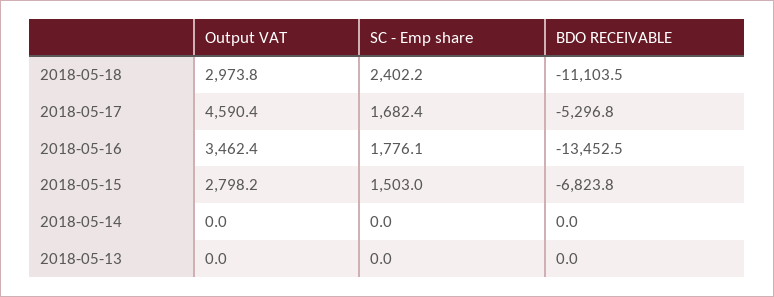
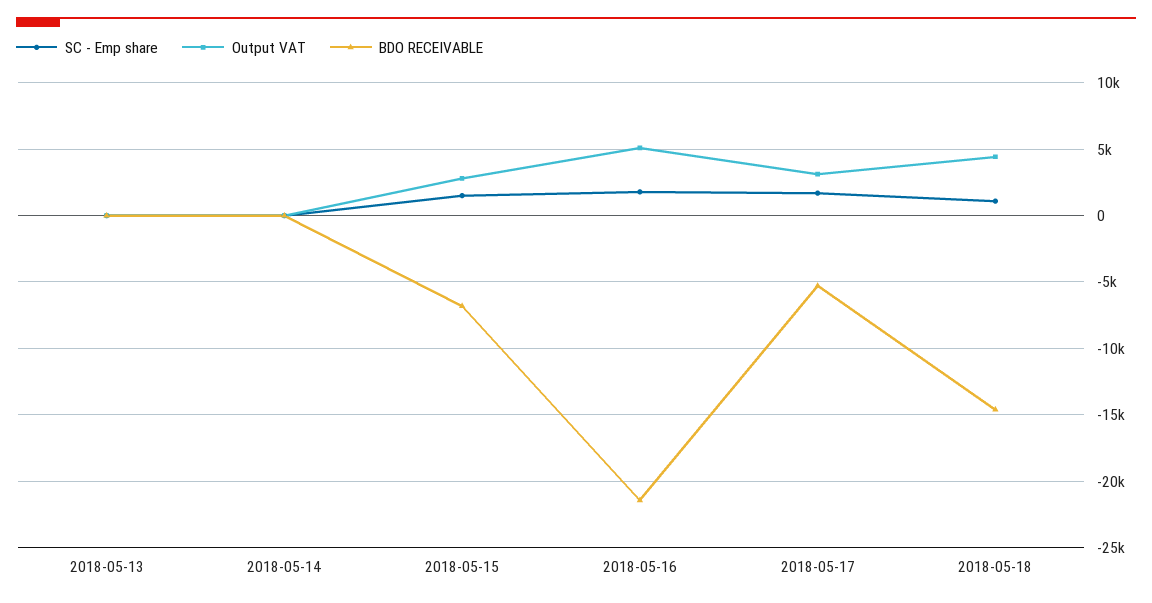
  {
    "Output VAT": {
-     "2018-05-18": 2973.8,
+     "2018-05-18": 4500,
-     "2018-05-17": 4590.4,
+     "2018-05-17": 3000,
-     "2018-05-16": 3462.4,
+     "2018-05-16": 5000,
      "2018-05-15": 2798.2,
      "2018-05-14": 0,
      "2018-05-13": 0
    },
    "SC - Emp share": {
-     "2018-05-18": 2402.2,
+     "2018-05-18": 1000,
      "2018-05-17": 1682.4,
      "2018-05-16": 1776.1,
      "2018-05-15": 1503,
      "2018-05-14": 0,
      "2018-05-13": 0
    },
    "BDO RECEIVABLE": {
-     "2018-05-18": -11103.5,
+     "2018-05-18": -14500,
      "2018-05-17": -5296.8,
-     "2018-05-16": -13452.5,
+     "2018-05-16": -21500,
      "2018-05-15": -6823.8,
      "2018-05-14": 0,
      "2018-05-13": 0
    }
  }

